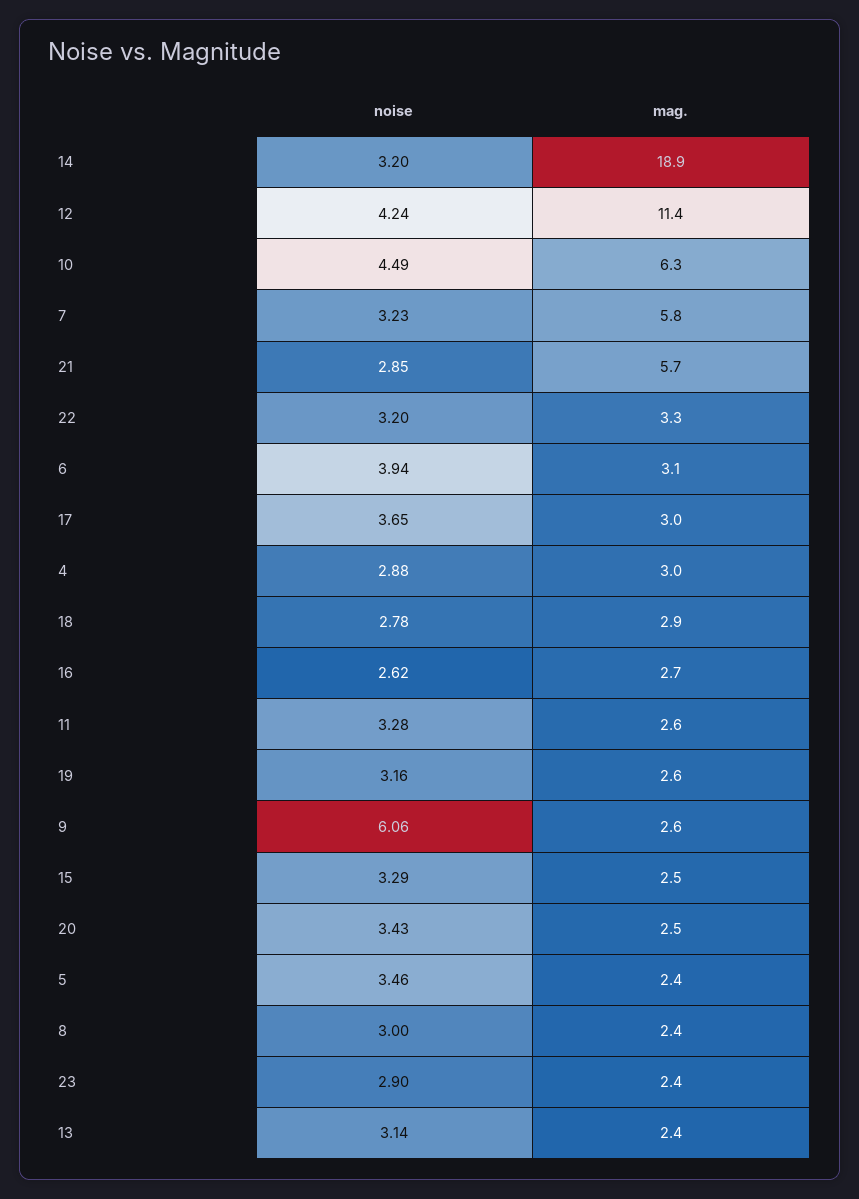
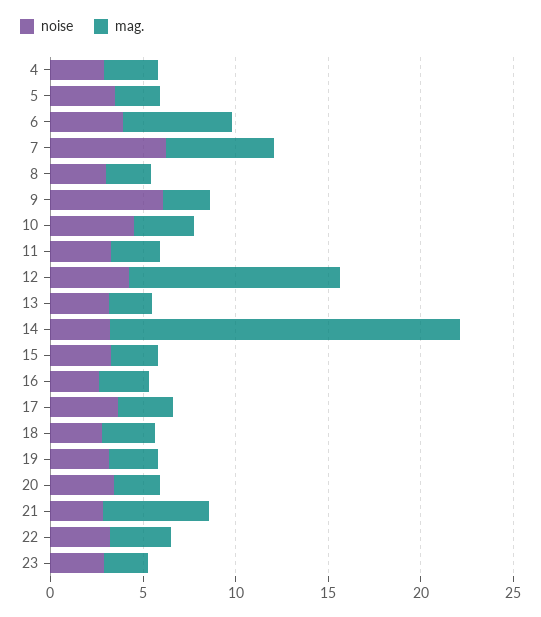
  {
    "noise": {
      "14": 3.2,
      "12": 4.24,
      "10": 4.49,
-     "7": 3.23,
+     "7": 6,
      "21": 2.85,
      "22": 3.2,
      "6": 3.94,
      "17": 3.65,
      "4": 2.88,
      "18": 2.78,
      "16": 2.62,
      "11": 3.28,
      "19": 3.16,
      "9": 6.06,
      "15": 3.29,
      "20": 3.43,
      "5": 3.46,
      "8": 3,
      "23": 2.9,
      "13": 3.14
    },
    "mag.": {
      "14": 18.9,
      "12": 11.4,
-     "10": 6.3,
+     "10": 3,
      "7": 5.8,
      "21": 5.7,
      "22": 3.3,
-     "6": 3.1,
+     "6": 6,
      "17": 3,
      "4": 3,
      "18": 2.9,
      "16": 2.7,
      "11": 2.6,
      "19": 2.6,
      "9": 2.6,
      "15": 2.5,
      "20": 2.5,
      "5": 2.4,
      "8": 2.4,
      "23": 2.4,
      "13": 2.4
    }
  }

